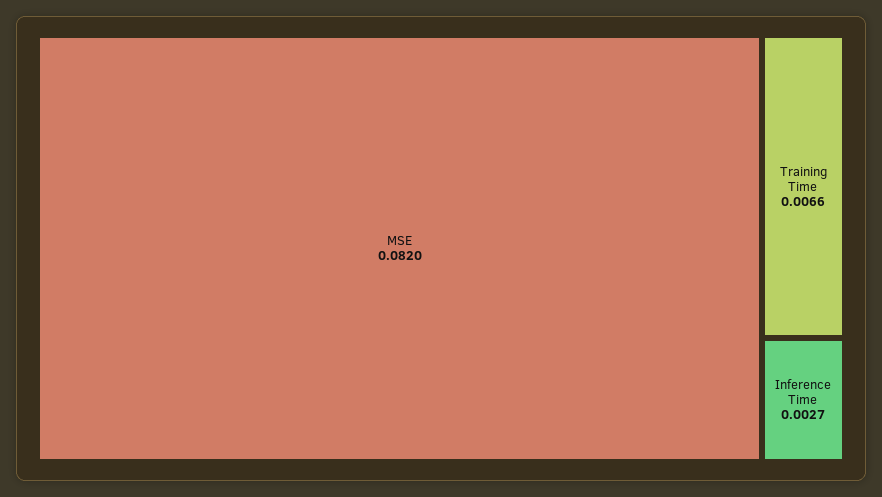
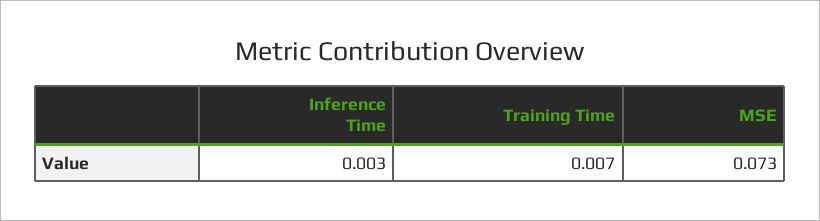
  {
-   "MSE": 0.082,
+   "MSE": 0.073,
    "Training Time": 0.0066,
    "Inference Time": 0.0027
  }

